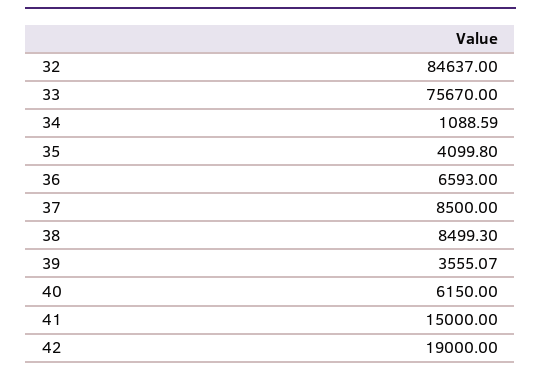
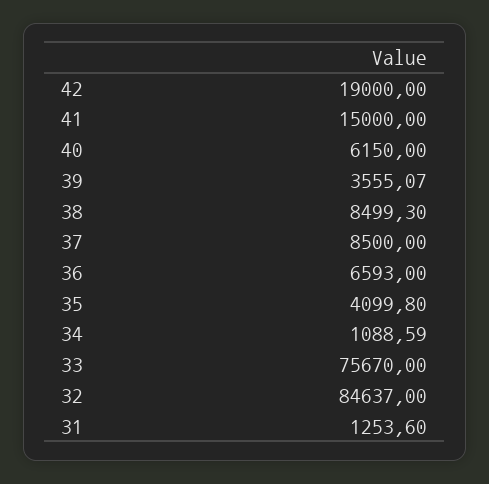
  {
    "32": 84637,
    "33": 75670,
    "34": 1088.59,
    "35": 4099.8,
    "36": 6593,
    "37": 8500,
    "38": 8499.3,
    "39": 3555.07,
    "40": 6150,
    "41": 15000,
-   "42": 19000
+   "42": 19000,
+   "31": 1253.6
  }

